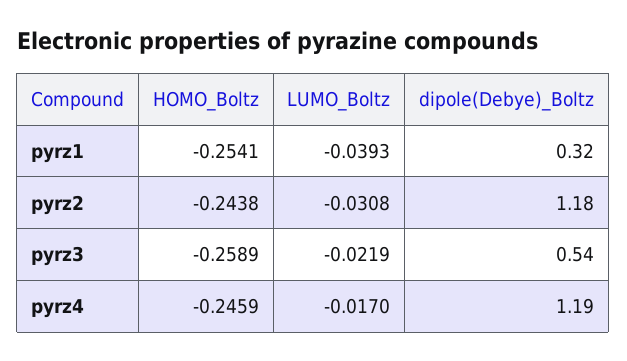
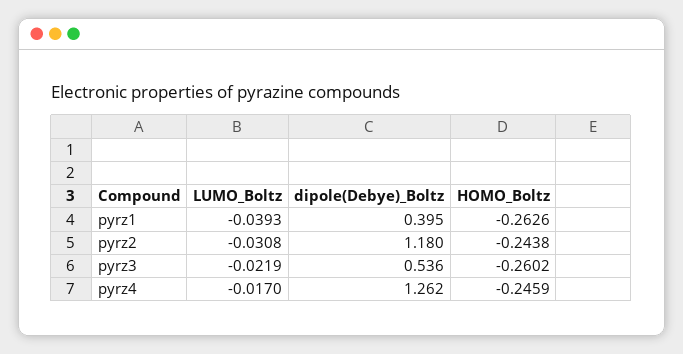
  {
    "HOMO_Boltz": {
-     "pyrz1": -0.2541,
+     "pyrz1": -0.2626,
      "pyrz2": -0.2438,
-     "pyrz3": -0.2589,
+     "pyrz3": -0.2602,
      "pyrz4": -0.2459
    },
    "LUMO_Boltz": {
      "pyrz1": -0.0393,
      "pyrz2": -0.0308,
      "pyrz3": -0.0219,
      "pyrz4": -0.017
    },
    "dipole(Debye)_Boltz": {
-     "pyrz1": 0.32,
+     "pyrz1": 0.395,
      "pyrz2": 1.18,
      "pyrz3": 0.536,
-     "pyrz4": 1.19
+     "pyrz4": 1.262
    }
  }

